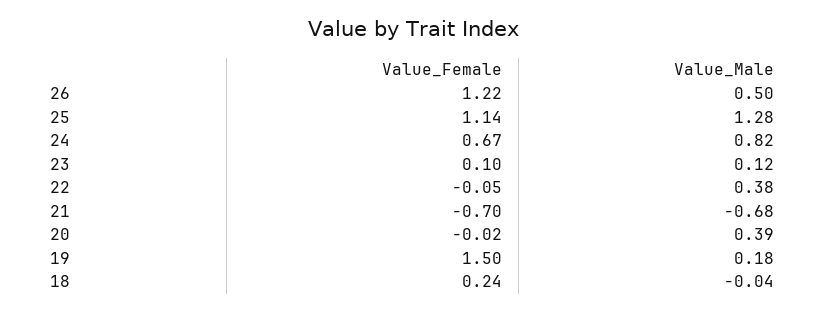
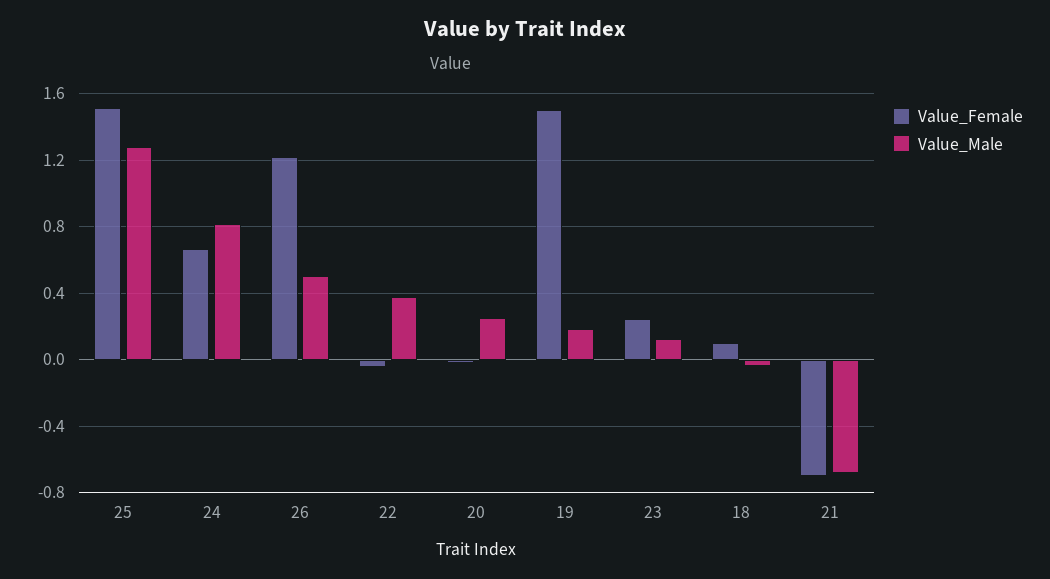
  {
    "Value_Female": {
      "26": 1.22,
-     "25": 1.14,
+     "25": 1.5,
      "24": 0.67,
-     "23": 0.1,
+     "23": 0.25,
      "22": -0.05,
      "21": -0.7,
      "20": -0.02,
      "19": 1.5,
-     "18": 0.24
+     "18": 0.1
    },
    "Value_Male": {
      "26": 0.5,
      "25": 1.28,
      "24": 0.82,
      "23": 0.12,
      "22": 0.38,
      "21": -0.68,
-     "20": 0.39,
+     "20": 0.25,
      "19": 0.18,
      "18": -0.04
    }
  }

